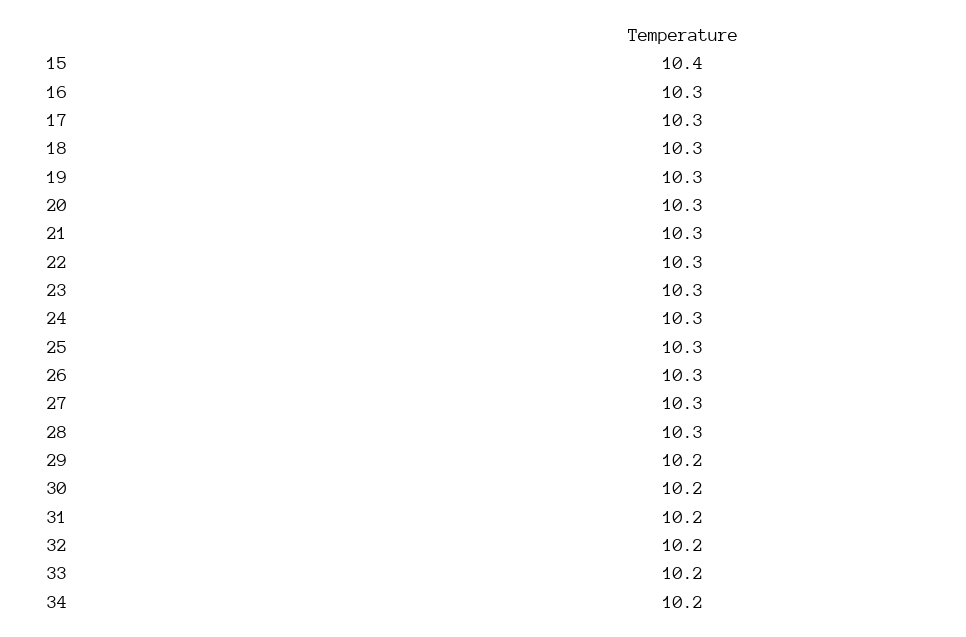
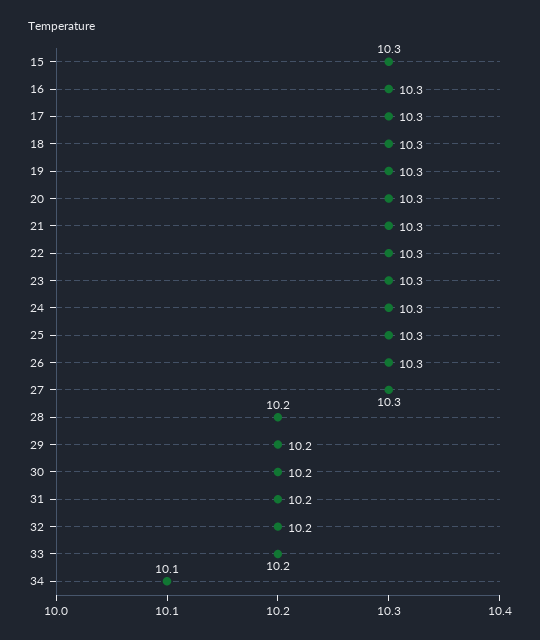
  {
-   "15": 10.4,
+   "15": 10.3,
    "16": 10.3,
    "17": 10.3,
    "18": 10.3,
    "19": 10.3,
    "20": 10.3,
    "21": 10.3,
    "22": 10.3,
    "23": 10.3,
    "24": 10.3,
    "25": 10.3,
    "26": 10.3,
    "27": 10.3,
-   "28": 10.3,
+   "28": 10.2,
    "29": 10.2,
    "30": 10.2,
    "31": 10.2,
    "32": 10.2,
    "33": 10.2,
-   "34": 10.2
+   "34": 10.1
  }

